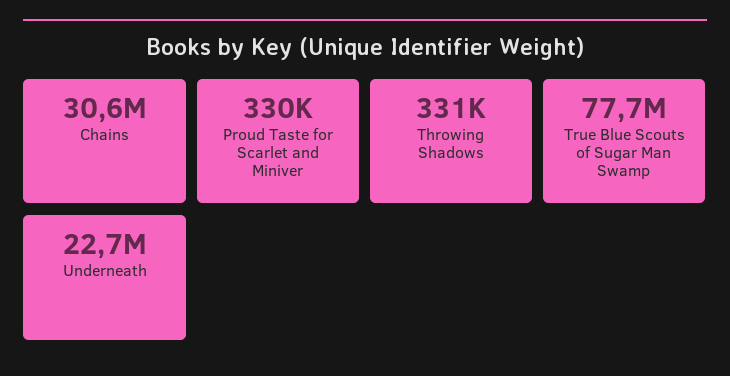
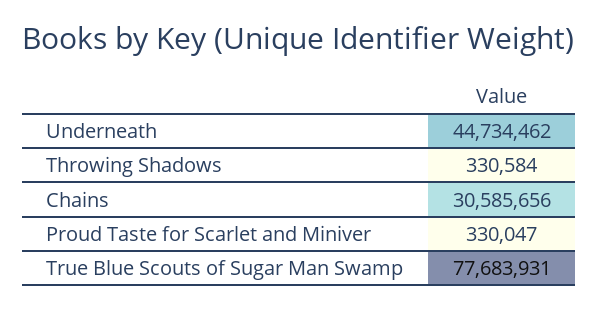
  {
    "Chains": 30585656,
    "Proud Taste for Scarlet and Miniver": 330047,
    "Throwing Shadows": 330584,
    "True Blue Scouts of Sugar Man Swamp": 77683931,
-   "Underneath": 22700000
+   "Underneath": 44734462
  }

